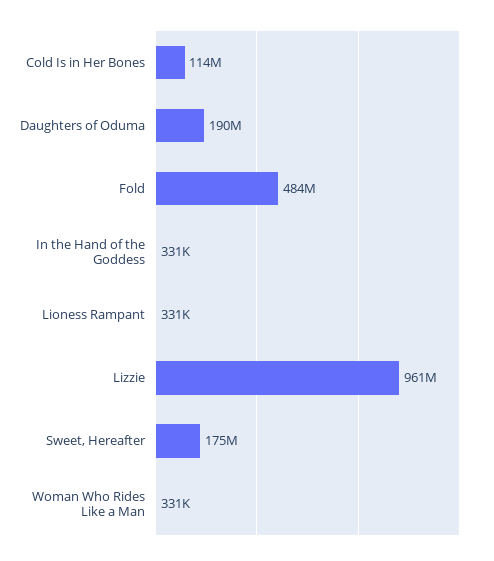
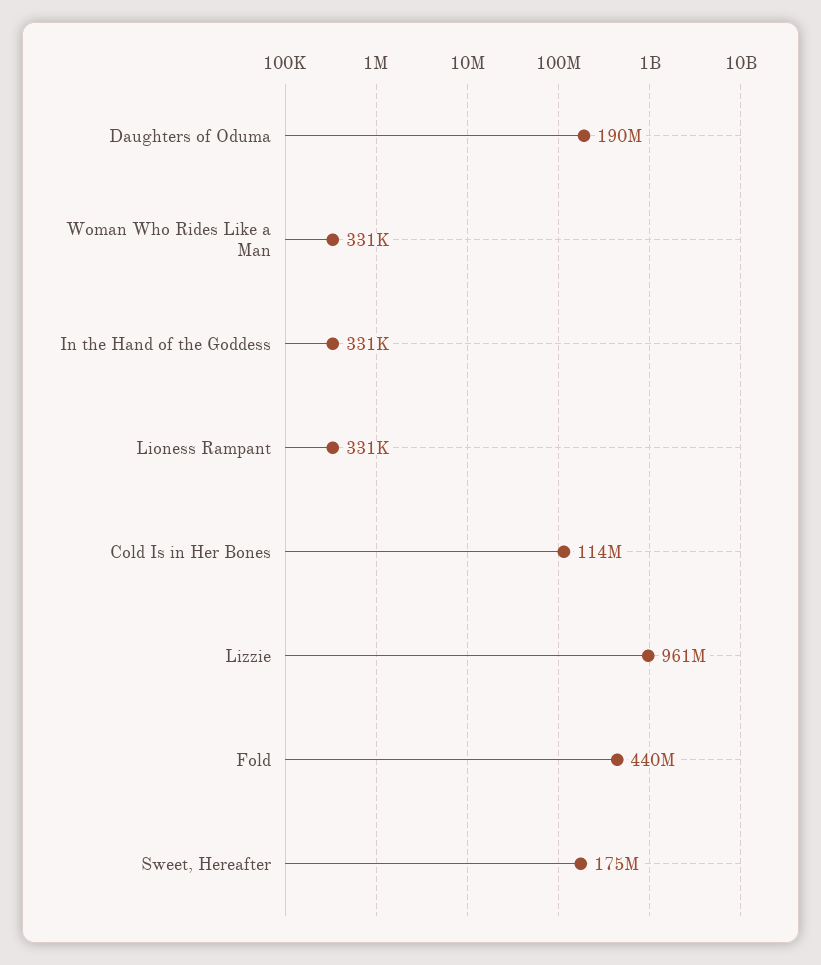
  {
    "Cold Is in Her Bones": 114000000,
    "Daughters of Oduma": 190000000,
-   "Fold": 484000000,
+   "Fold": 440000000,
    "In the Hand of the Goddess": 331000,
    "Lioness Rampant": 331000,
    "Lizzie": 961000000,
    "Sweet, Hereafter": 175000000,
    "Woman Who Rides Like a Man": 331000
  }

